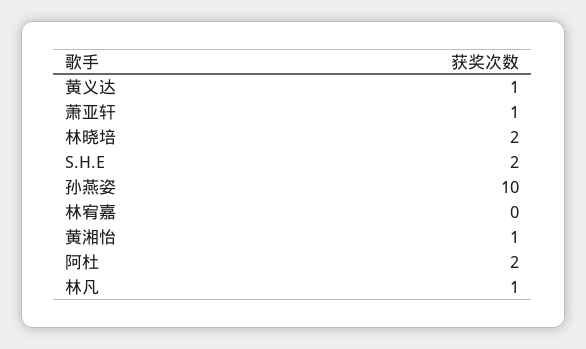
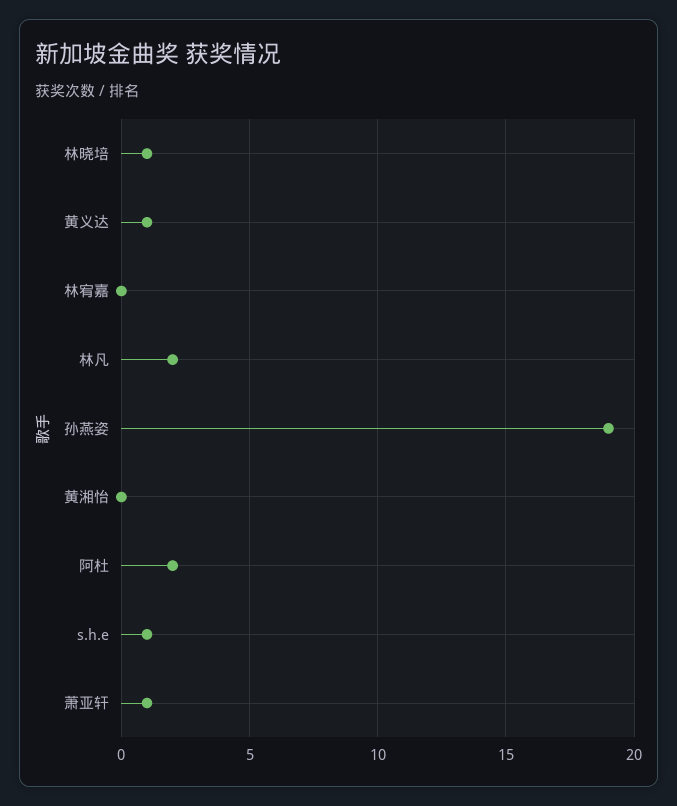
  {
    "黄义达": 1,
    "萧亚轩": 1,
-   "林晓培": 2,
+   "林晓培": 1,
-   "S.H.E": 2,
+   "S.H.E": 1,
-   "孙燕姿": 10,
+   "孙燕姿": 19,
    "林宥嘉": 0,
-   "黄湘怡": 1,
+   "黄湘怡": 0,
    "阿杜": 2,
-   "林凡": 1
+   "林凡": 2
  }

